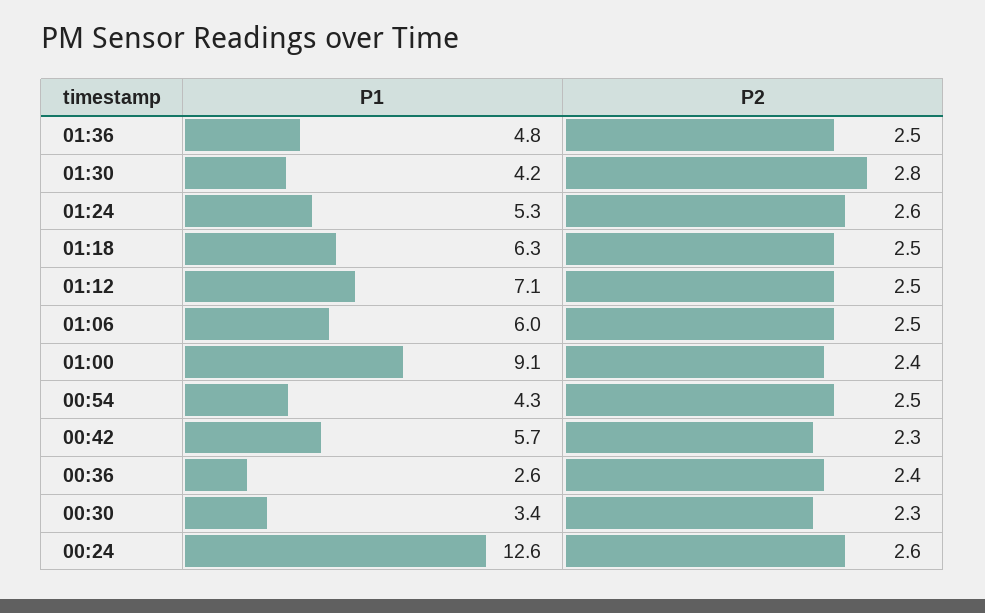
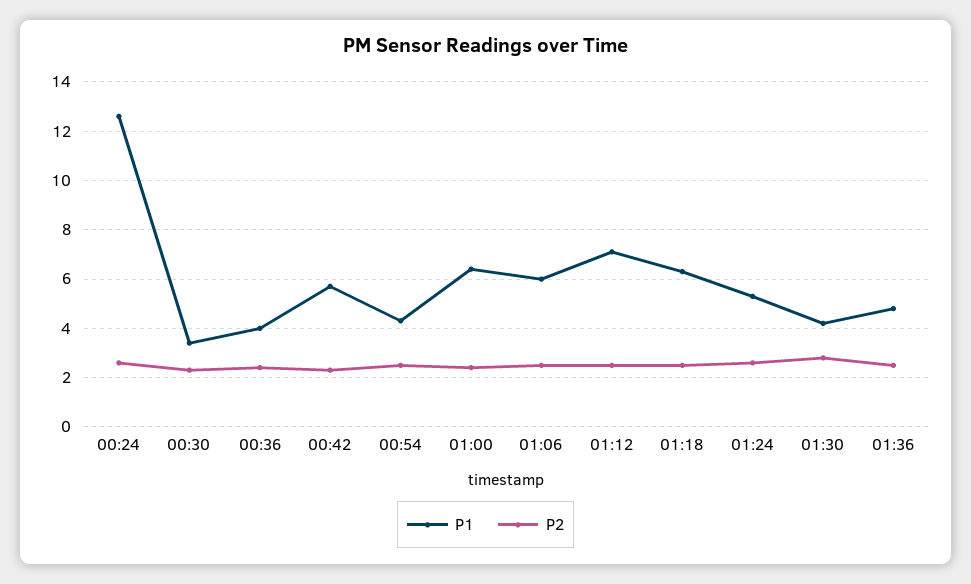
  {
    "P1": {
      "01:36": 4.8,
      "01:30": 4.2,
      "01:24": 5.3,
      "01:18": 6.3,
      "01:12": 7.1,
      "01:06": 6,
-     "01:00": 9.1,
+     "01:00": 6.5,
      "00:54": 4.3,
      "00:42": 5.7,
-     "00:36": 2.6,
+     "00:36": 4,
      "00:30": 3.4,
      "00:24": 12.6
    },
    "P2": {
      "01:36": 2.5,
      "01:30": 2.8,
      "01:24": 2.6,
      "01:18": 2.5,
      "01:12": 2.5,
      "01:06": 2.5,
      "01:00": 2.4,
      "00:54": 2.5,
      "00:42": 2.3,
      "00:36": 2.4,
      "00:30": 2.3,
      "00:24": 2.6
    }
  }

